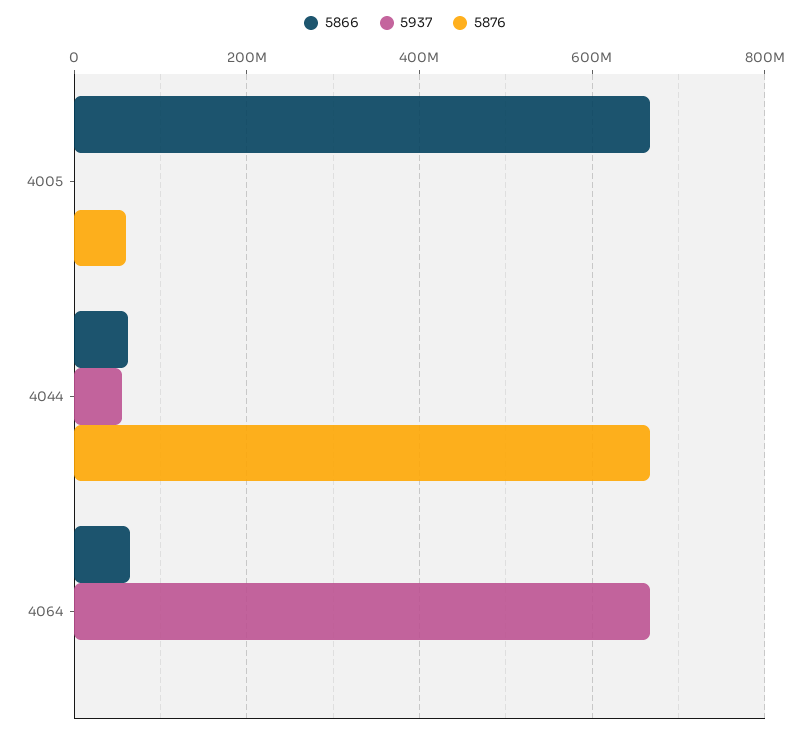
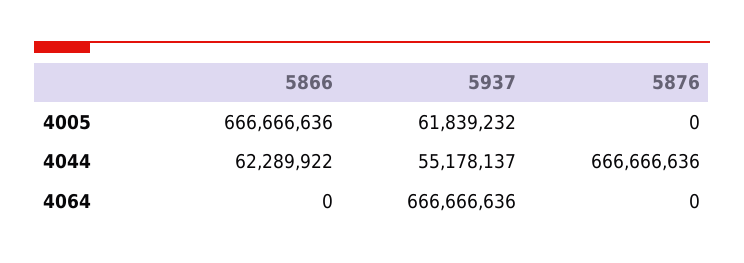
  {
    "5866": {
      "4005": 666666636,
      "4044": 62289922,
-     "4064": 60000000
+     "4064": 0
    },
    "5937": {
-     "4005": 0,
+     "4005": 61839232,
      "4044": 55178137,
      "4064": 666666636
    },
    "5876": {
-     "4005": 60000000,
+     "4005": 0,
      "4044": 666666636,
      "4064": 0
    }
  }

